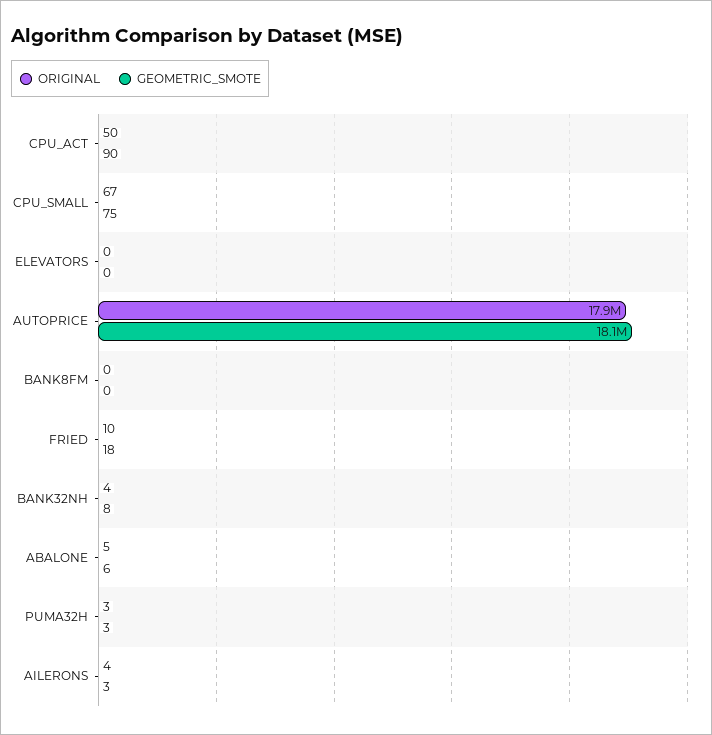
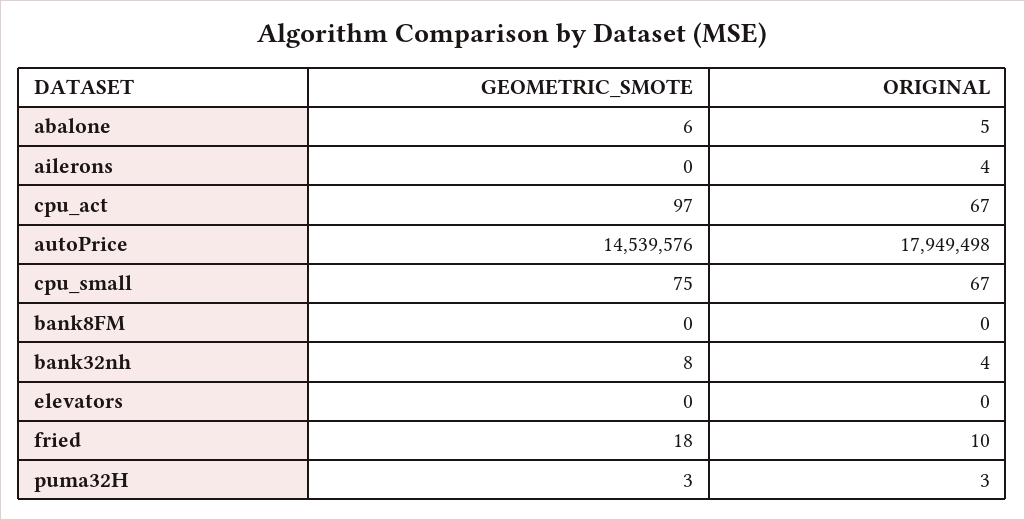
  {
    "ORIGINAL": {
-     "CPU_ACT": 50,
+     "CPU_ACT": 67,
      "CPU_SMALL": 67,
      "ELEVATORS": 0,
      "AUTOPRICE": 17949498,
      "BANK8FM": 0,
      "FRIED": 10,
      "BANK32NH": 4,
      "ABALONE": 5,
      "PUMA32H": 3,
      "AILERONS": 4
    },
    "GEOMETRIC_SMOTE": {
-     "CPU_ACT": 90,
+     "CPU_ACT": 97,
      "CPU_SMALL": 75,
      "ELEVATORS": 0,
-     "AUTOPRICE": 18100000,
+     "AUTOPRICE": 14539576,
      "BANK8FM": 0,
      "FRIED": 18,
      "BANK32NH": 8,
      "ABALONE": 6,
      "PUMA32H": 3,
-     "AILERONS": 3
+     "AILERONS": 0
    }
  }

